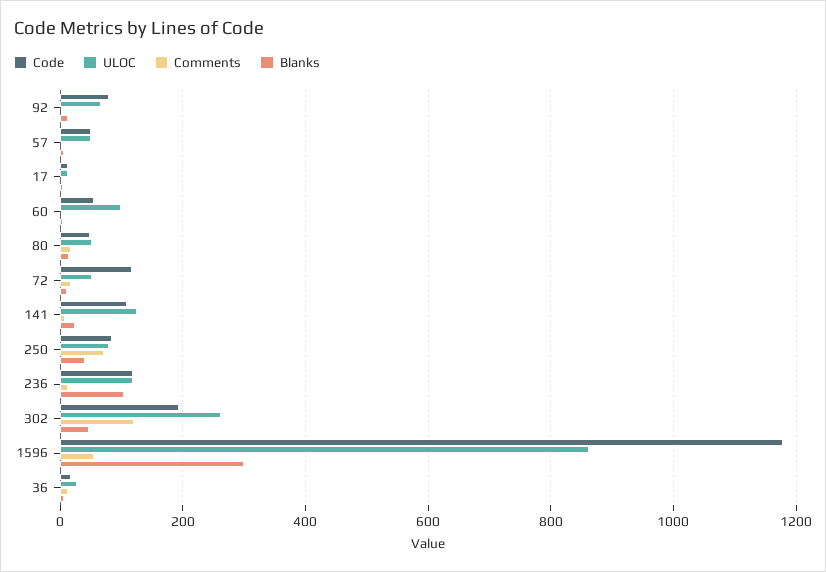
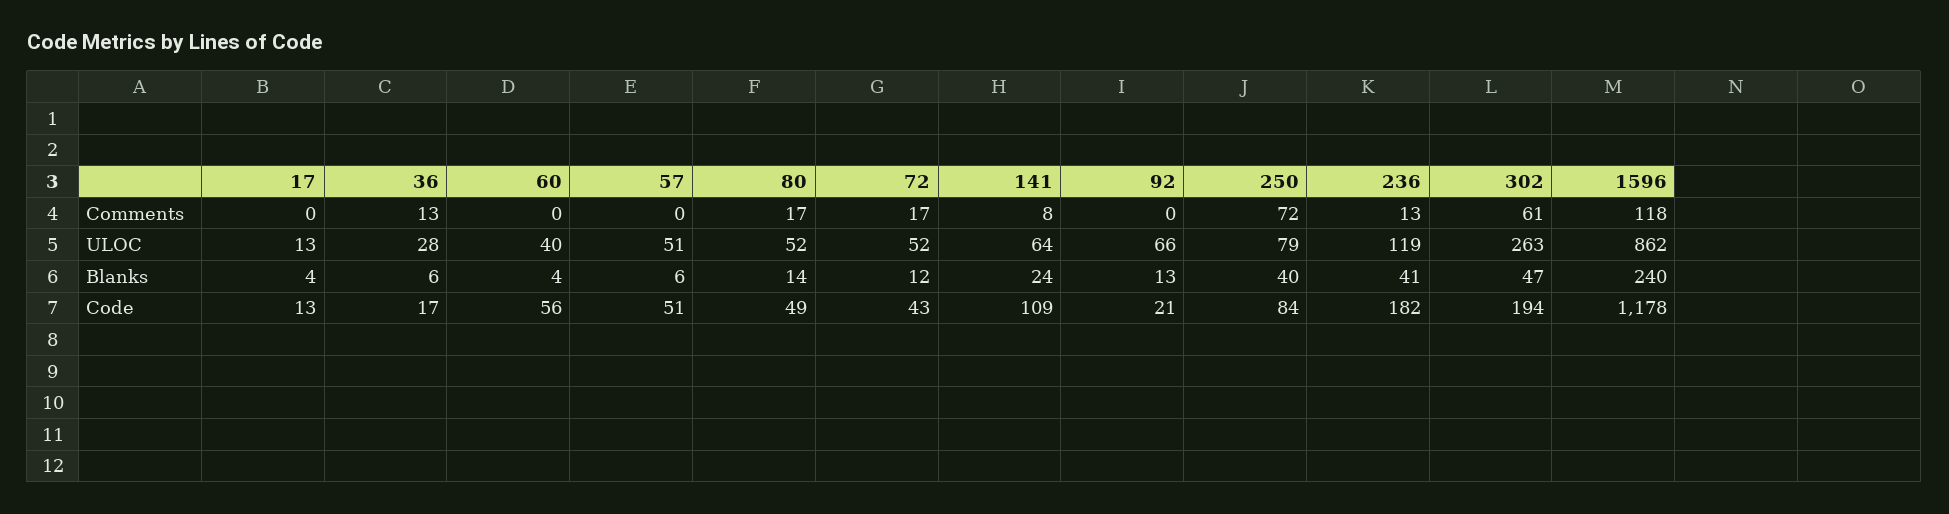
  {
    "Code": {
-     "92": 80,
+     "92": 21,
      "57": 51,
      "17": 13,
      "60": 56,
      "80": 49,
-     "72": 120,
+     "72": 43,
      "141": 109,
      "250": 84,
-     "236": 120,
+     "236": 182,
      "302": 194,
      "1596": 1178,
      "36": 17
    },
    "ULOC": {
      "92": 66,
      "57": 51,
      "17": 13,
-     "60": 100,
+     "60": 40,
      "80": 52,
      "72": 52,
-     "141": 120,
+     "141": 64,
      "250": 79,
      "236": 119,
      "302": 263,
      "1596": 862,
      "36": 28
    },
    "Comments": {
      "92": 0,
      "57": 0,
      "17": 0,
      "60": 0,
      "80": 17,
      "72": 17,
      "141": 8,
      "250": 72,
      "236": 13,
-     "302": 120,
+     "302": 61,
-     "1596": 60,
+     "1596": 118,
      "36": 13
    },
    "Blanks": {
      "92": 13,
      "57": 6,
      "17": 4,
      "60": 4,
      "80": 14,
      "72": 12,
      "141": 24,
      "250": 40,
-     "236": 100,
+     "236": 41,
      "302": 47,
-     "1596": 300,
+     "1596": 240,
      "36": 6
    }
  }

